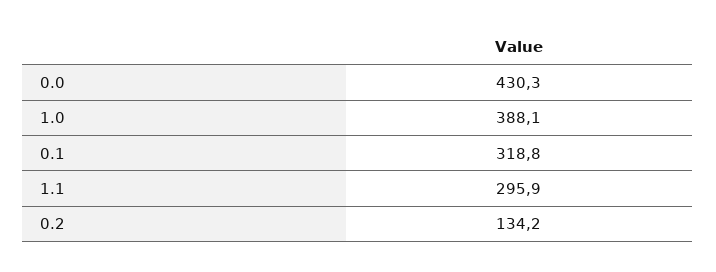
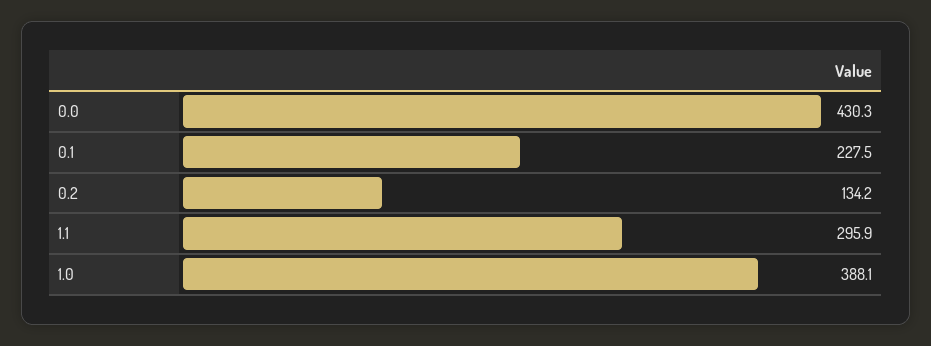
  {
    "0.0": 430.3,
    "1.0": 388.1,
-   "0.1": 318.8,
+   "0.1": 227.5,
    "1.1": 295.9,
    "0.2": 134.2
  }

